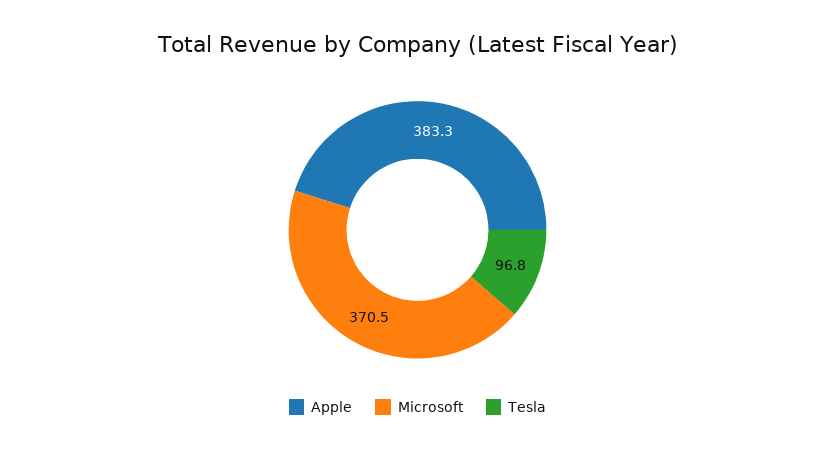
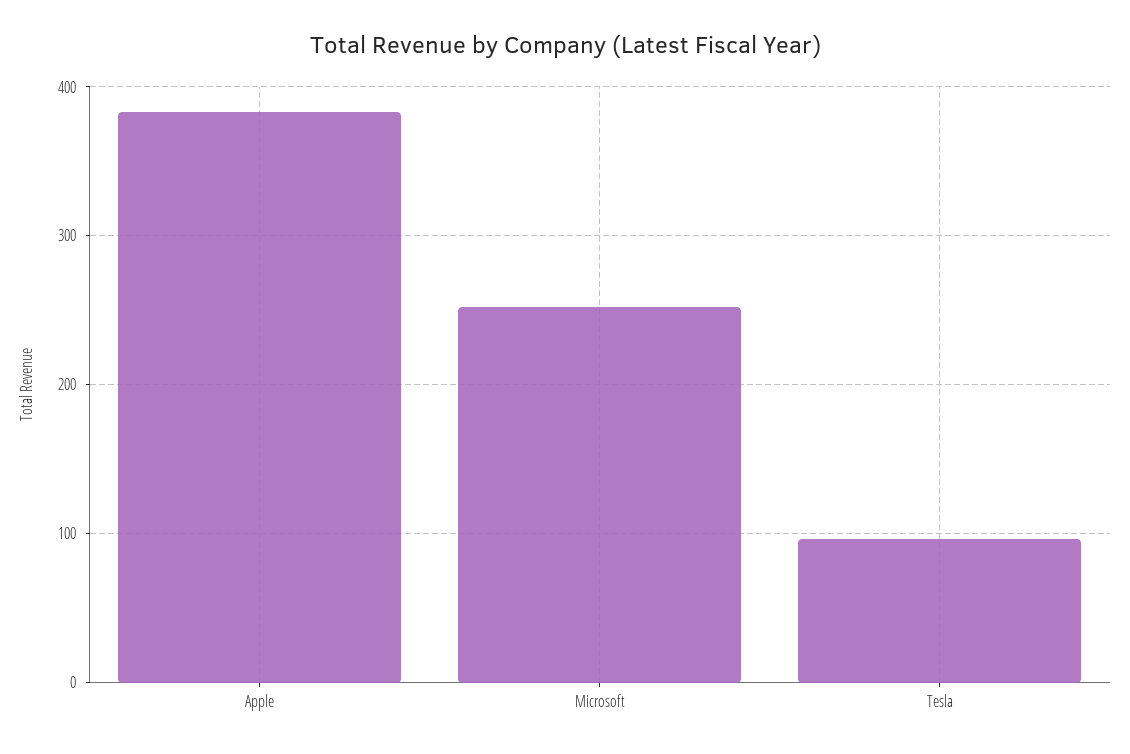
  {
    "Apple": 383.3,
-   "Microsoft": 370.5,
+   "Microsoft": 250,
    "Tesla": 96.8
  }

